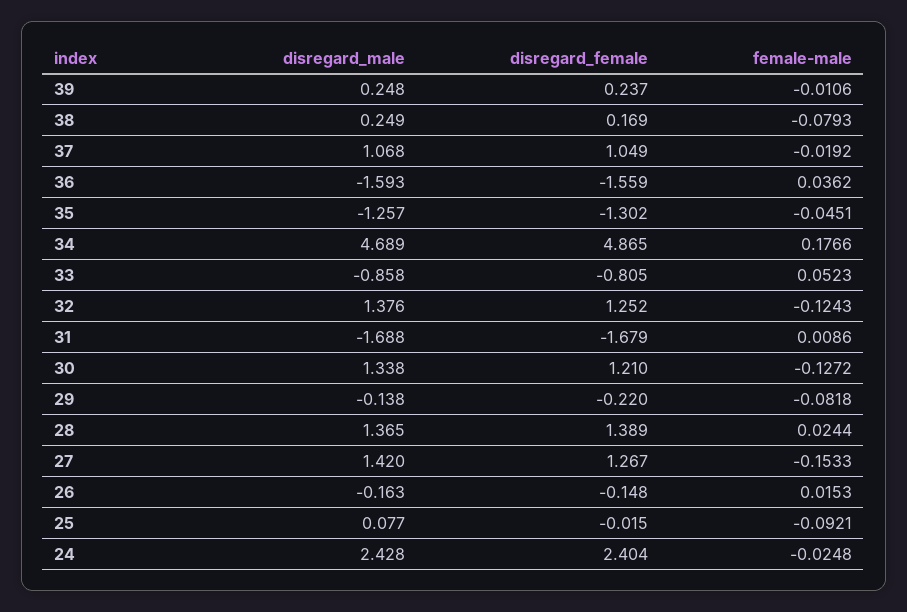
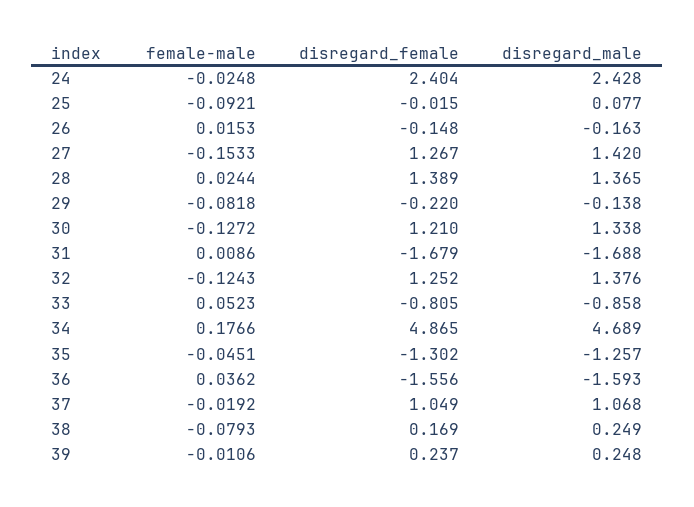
  {
    "disregard_male": {
      "39": 0.248,
      "38": 0.249,
      "37": 1.068,
      "36": -1.593,
      "35": -1.257,
      "34": 4.689,
      "33": -0.858,
      "32": 1.376,
      "31": -1.688,
      "30": 1.338,
      "29": -0.138,
      "28": 1.365,
      "27": 1.42,
      "26": -0.163,
      "25": 0.077,
      "24": 2.428
    },
    "disregard_female": {
      "39": 0.237,
      "38": 0.169,
      "37": 1.049,
-     "36": -1.559,
+     "36": -1.556,
      "35": -1.302,
      "34": 4.865,
      "33": -0.805,
      "32": 1.252,
      "31": -1.679,
      "30": 1.21,
      "29": -0.22,
      "28": 1.389,
      "27": 1.267,
      "26": -0.148,
      "25": -0.015,
      "24": 2.404
    },
    "female-male": {
      "39": -0.0106,
      "38": -0.0793,
      "37": -0.0192,
      "36": 0.0362,
      "35": -0.0451,
      "34": 0.1766,
      "33": 0.0523,
      "32": -0.1243,
      "31": 0.0086,
      "30": -0.1272,
      "29": -0.0818,
      "28": 0.0244,
      "27": -0.1533,
      "26": 0.0153,
      "25": -0.0921,
      "24": -0.0248
    }
  }

